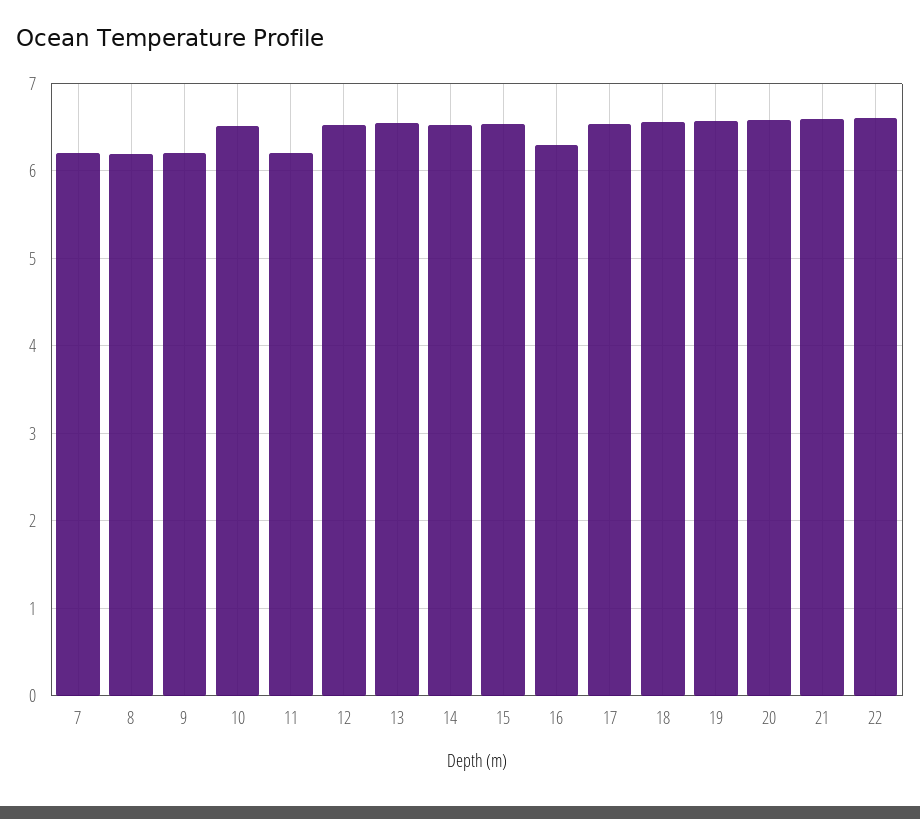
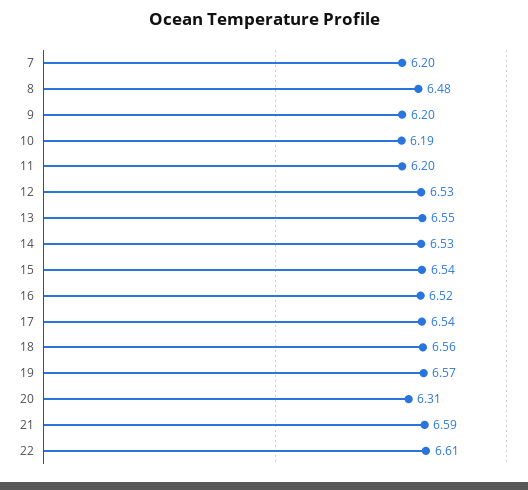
  {
    "7": 6.2,
-   "8": 6.2,
+   "8": 6.48,
    "9": 6.2,
-   "10": 6.5,
+   "10": 6.19,
    "11": 6.2,
    "12": 6.53,
    "13": 6.55,
    "14": 6.53,
    "15": 6.54,
-   "16": 6.3,
+   "16": 6.52,
    "17": 6.54,
    "18": 6.56,
    "19": 6.57,
-   "20": 6.6,
+   "20": 6.31,
    "21": 6.59,
    "22": 6.61
  }

